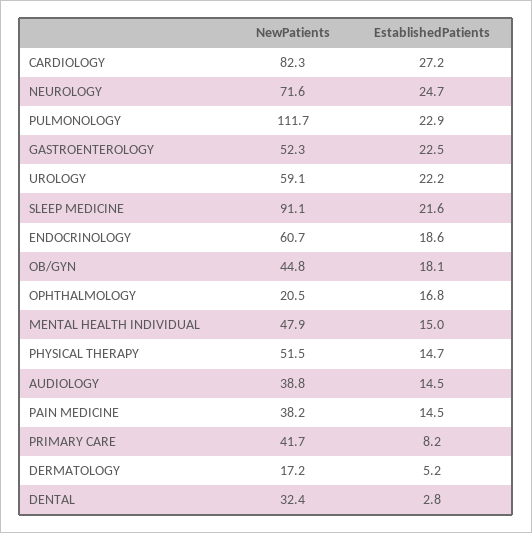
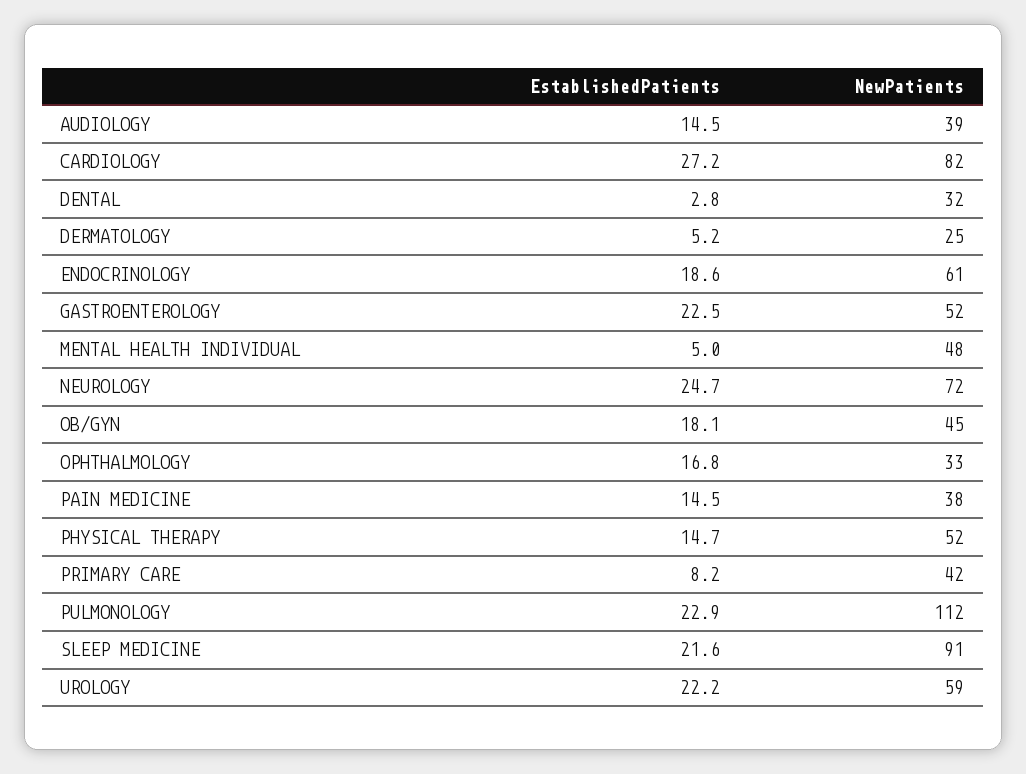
  {
    "NewPatients": {
      "CARDIOLOGY": 82.3,
      "NEUROLOGY": 71.6,
      "PULMONOLOGY": 111.7,
      "GASTROENTEROLOGY": 52.3,
      "UROLOGY": 59.1,
      "SLEEP MEDICINE": 91.1,
      "ENDOCRINOLOGY": 60.7,
      "OB/GYN": 44.8,
-     "OPHTHALMOLOGY": 20.5,
+     "OPHTHALMOLOGY": 33,
      "MENTAL HEALTH INDIVIDUAL": 47.9,
      "PHYSICAL THERAPY": 51.5,
      "AUDIOLOGY": 38.8,
      "PAIN MEDICINE": 38.2,
      "PRIMARY CARE": 41.7,
-     "DERMATOLOGY": 17.2,
+     "DERMATOLOGY": 25,
      "DENTAL": 32.4
    },
    "EstablishedPatients": {
      "CARDIOLOGY": 27.2,
      "NEUROLOGY": 24.7,
      "PULMONOLOGY": 22.9,
      "GASTROENTEROLOGY": 22.5,
      "UROLOGY": 22.2,
      "SLEEP MEDICINE": 21.6,
      "ENDOCRINOLOGY": 18.6,
      "OB/GYN": 18.1,
      "OPHTHALMOLOGY": 16.8,
-     "MENTAL HEALTH INDIVIDUAL": 15,
+     "MENTAL HEALTH INDIVIDUAL": 5,
      "PHYSICAL THERAPY": 14.7,
      "AUDIOLOGY": 14.5,
      "PAIN MEDICINE": 14.5,
      "PRIMARY CARE": 8.2,
      "DERMATOLOGY": 5.2,
      "DENTAL": 2.8
    }
  }

